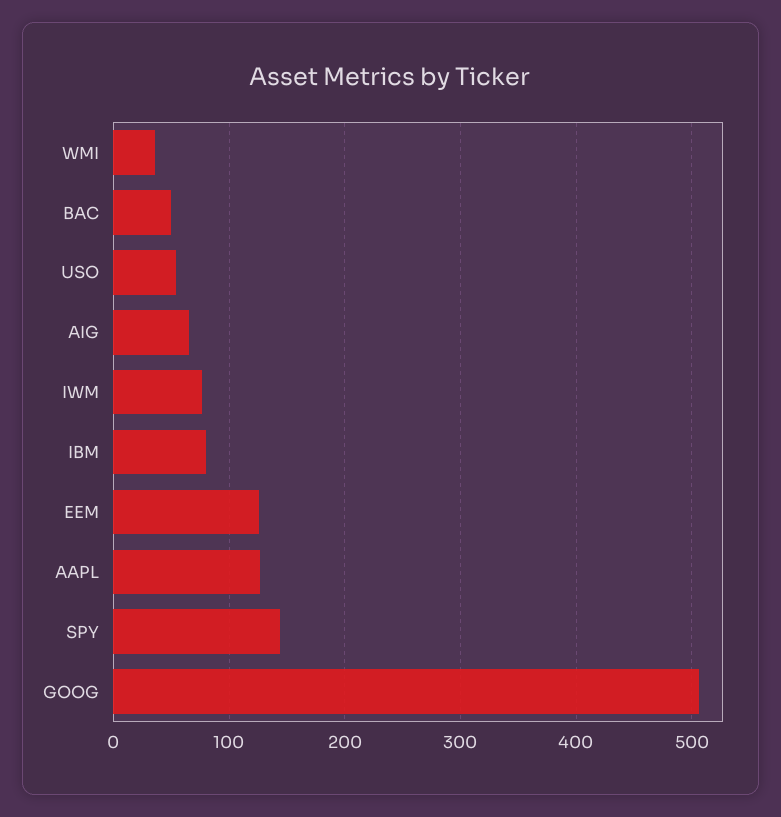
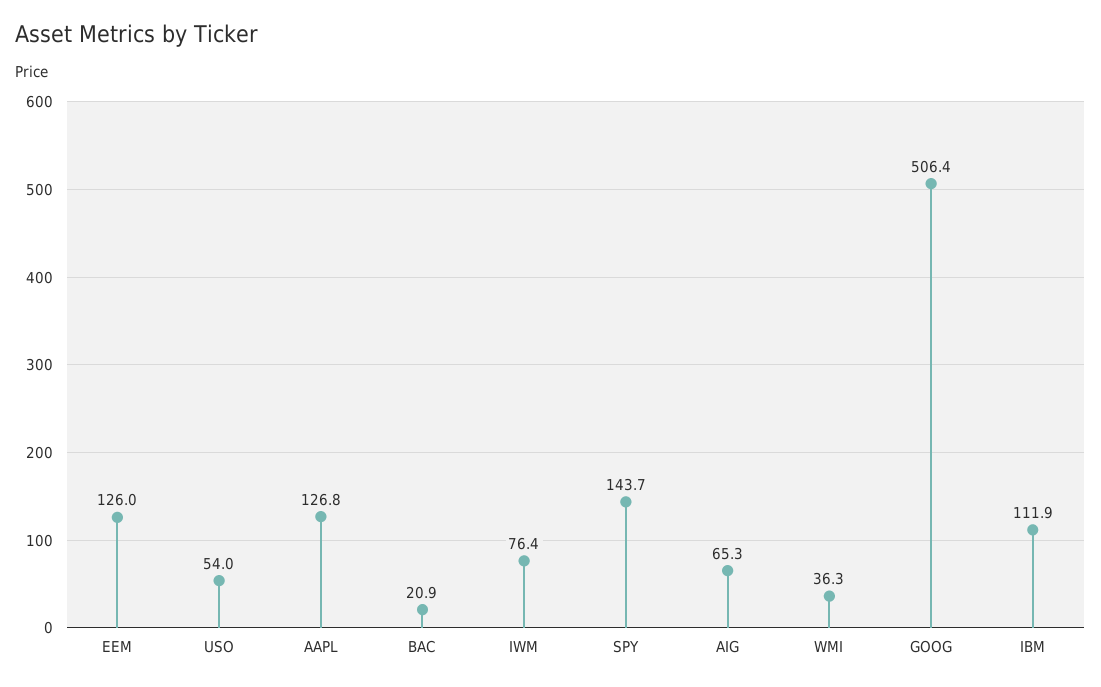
  {
    "WMI": 36.3,
-   "BAC": 50,
+   "BAC": 20.9,
    "USO": 54,
    "AIG": 65.3,
    "IWM": 76.4,
-   "IBM": 80,
+   "IBM": 111.9,
    "EEM": 126,
    "AAPL": 126.8,
    "SPY": 143.7,
    "GOOG": 506.4
  }

